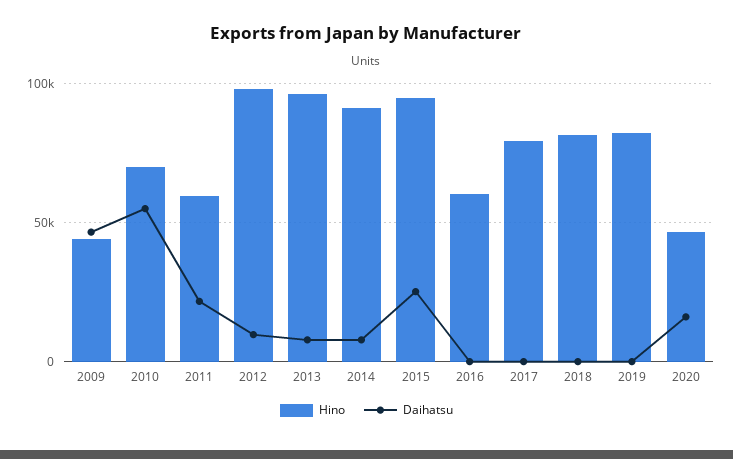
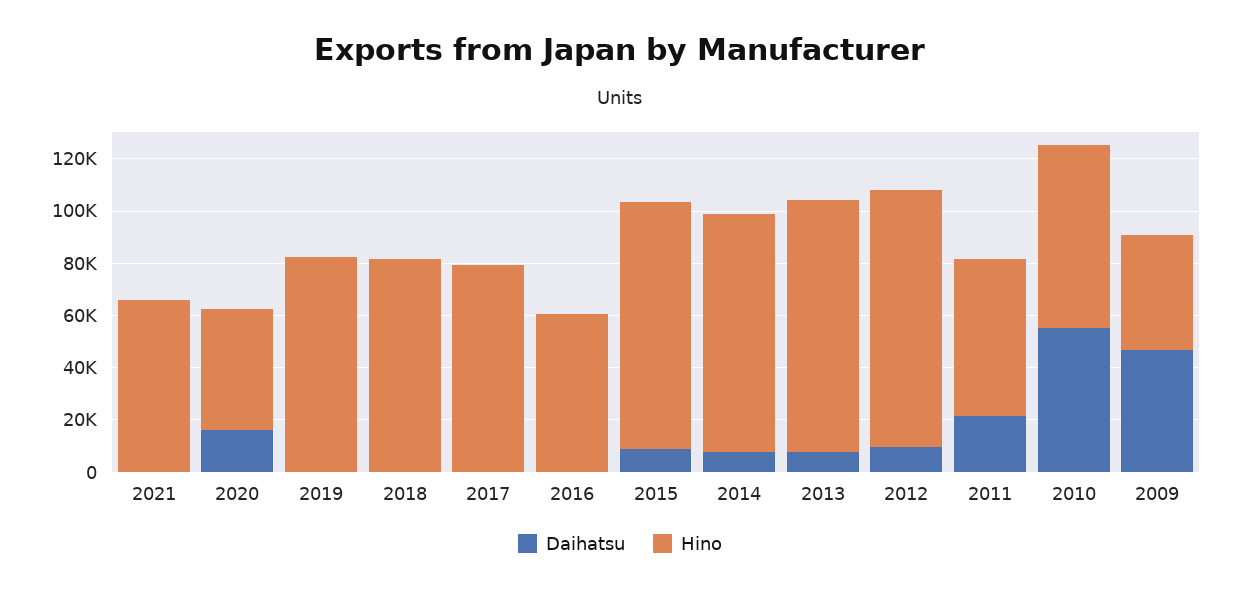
  {
    "Hino": {
      "2009": 45000,
      "2010": 70000,
      "2011": 60000,
      "2012": 100000,
      "2013": 95000,
      "2014": 90000,
      "2015": 95000,
      "2016": 60000,
      "2017": 80000,
      "2018": 80000,
      "2019": 80000,
-     "2020": 45000
+     "2020": 45000,
+     "2021": 65000
    },
    "Daihatsu": {
      "2009": 45000,
      "2010": 55000,
      "2011": 20000,
      "2012": 10000,
      "2013": 10000,
      "2014": 10000,
-     "2015": 25000,
+     "2015": 10000,
      "2016": 0,
      "2017": 0,
      "2018": 0,
      "2019": 0,
-     "2020": 15000
+     "2020": 15000,
+     "2021": 0
    }
  }

